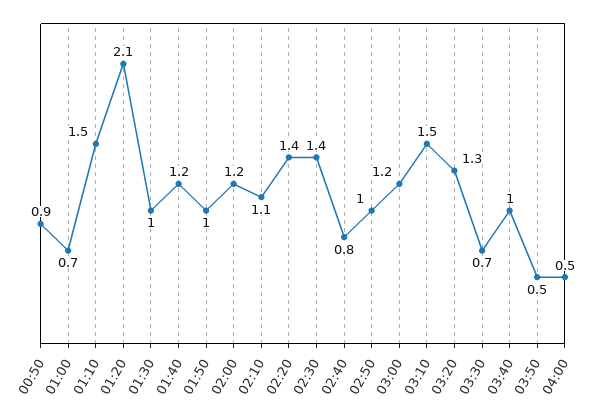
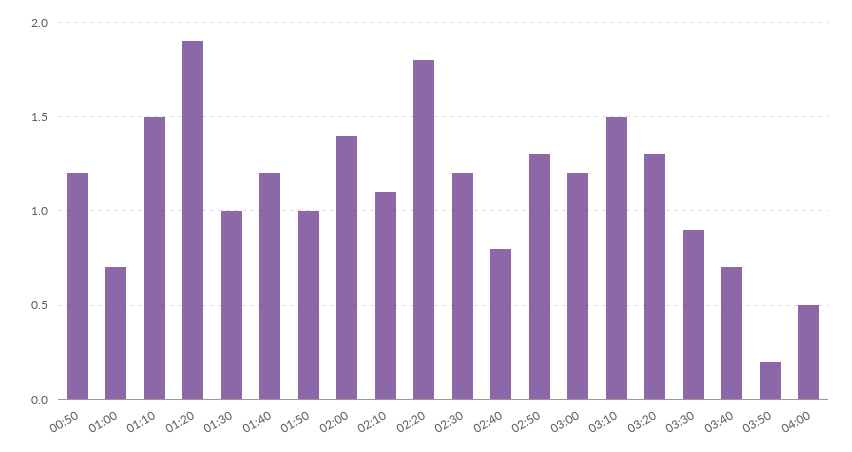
  {
-   "00:50": 0.9,
+   "00:50": 1.2,
    "01:00": 0.7,
    "01:10": 1.5,
-   "01:20": 2.1,
+   "01:20": 1.9,
    "01:30": 1,
    "01:40": 1.2,
    "01:50": 1,
-   "02:00": 1.2,
+   "02:00": 1.4,
    "02:10": 1.1,
-   "02:20": 1.4,
+   "02:20": 1.8,
-   "02:30": 1.4,
+   "02:30": 1.2,
    "02:40": 0.8,
-   "02:50": 1,
+   "02:50": 1.3,
    "03:00": 1.2,
    "03:10": 1.5,
    "03:20": 1.3,
-   "03:30": 0.7,
+   "03:30": 0.9,
-   "03:40": 1,
+   "03:40": 0.7,
-   "03:50": 0.5,
+   "03:50": 0.2,
    "04:00": 0.5
  }

